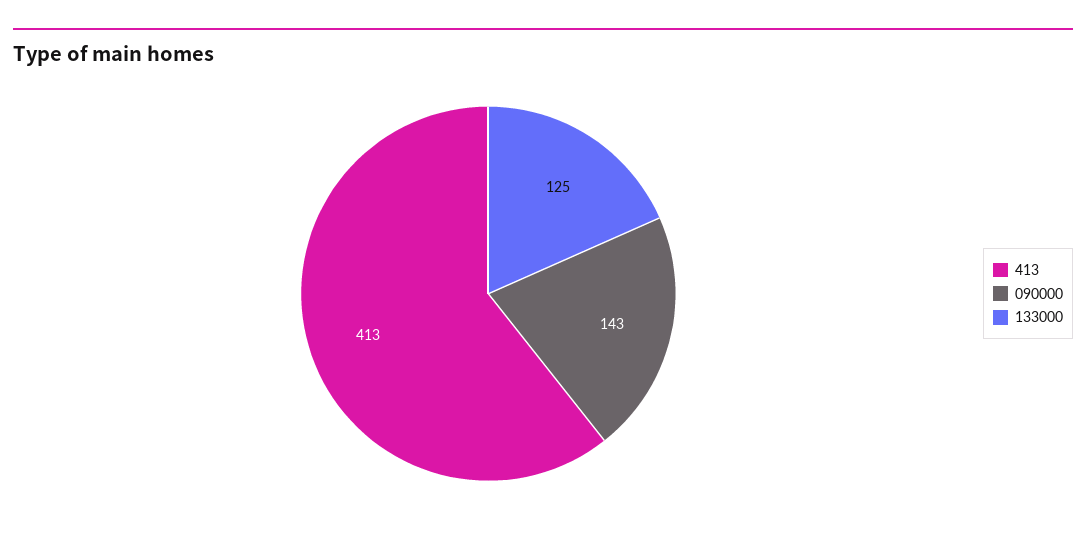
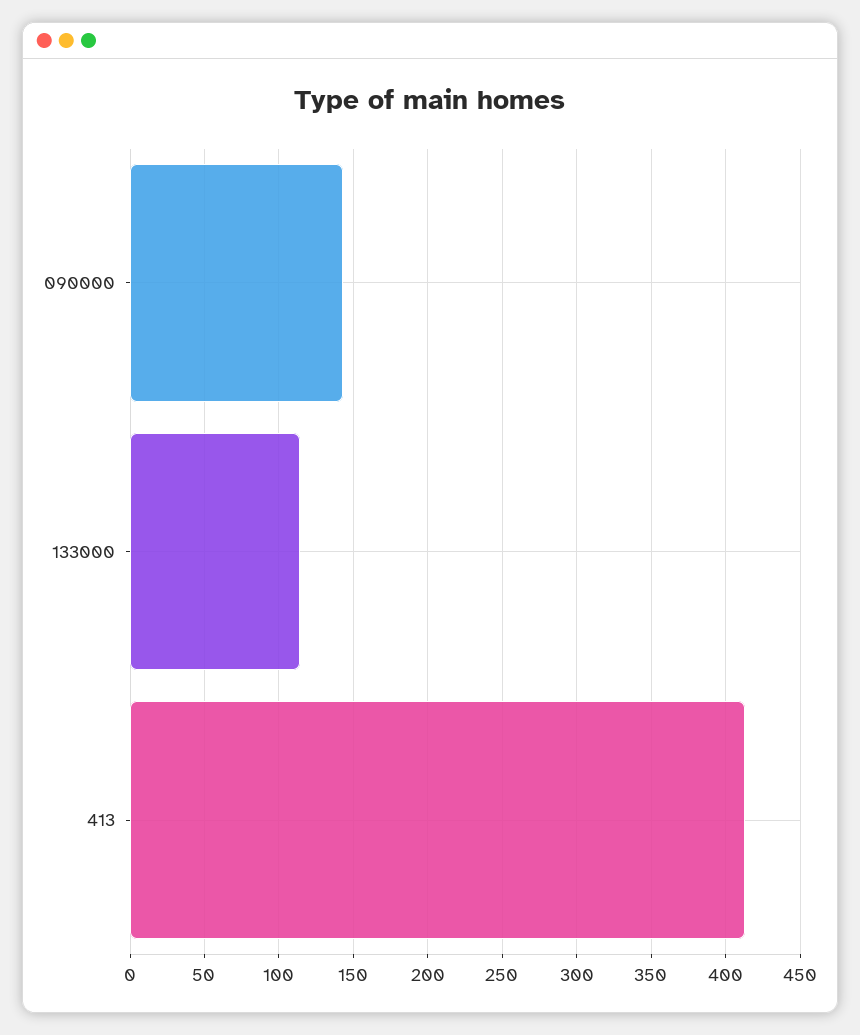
  {
    "413": 413,
    "090000": 143,
-   "133000": 125
+   "133000": 115
  }

